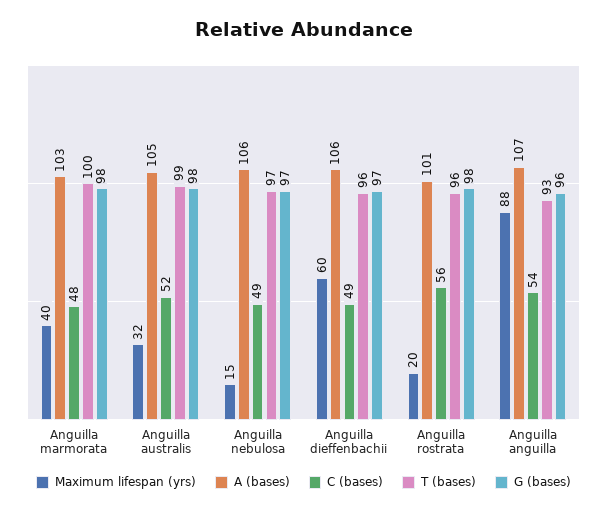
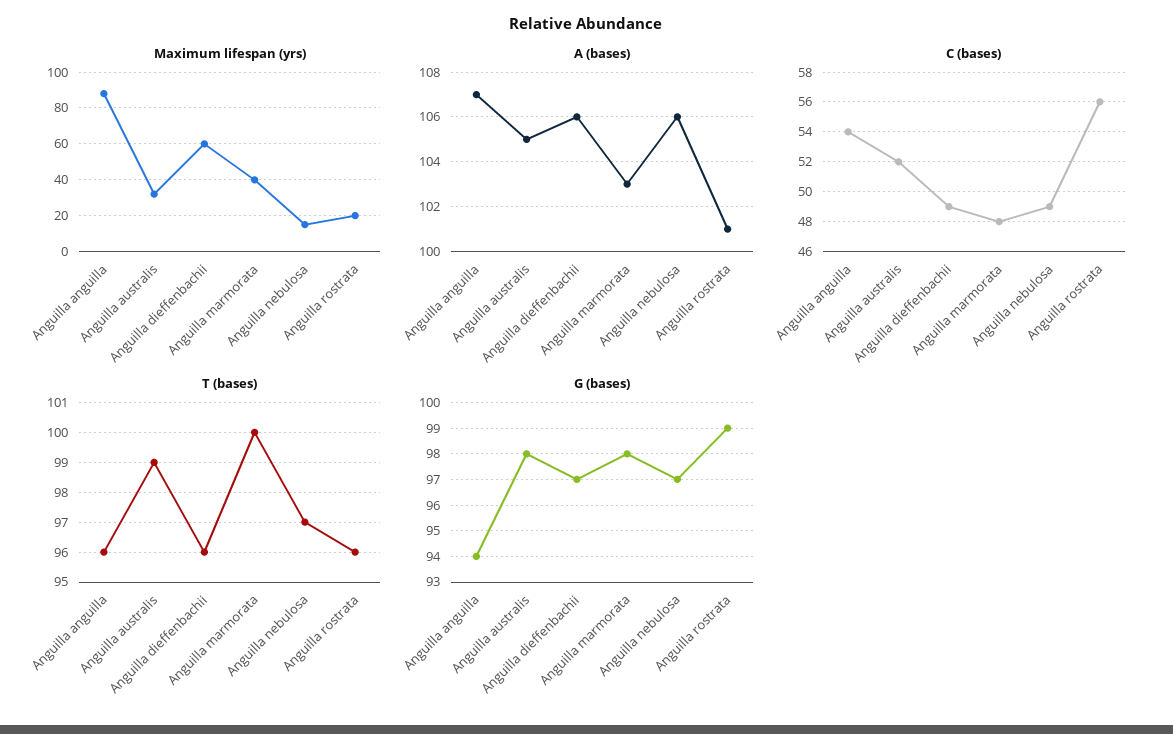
  {
    "Maximum lifespan (yrs)": {
      "Anguilla marmorata": 40,
      "Anguilla australis": 32,
      "Anguilla nebulosa": 15,
      "Anguilla dieffenbachii": 60,
      "Anguilla rostrata": 20,
      "Anguilla anguilla": 88
    },
    "A (bases)": {
      "Anguilla marmorata": 103,
      "Anguilla australis": 105,
      "Anguilla nebulosa": 106,
      "Anguilla dieffenbachii": 106,
      "Anguilla rostrata": 101,
      "Anguilla anguilla": 107
    },
    "C (bases)": {
      "Anguilla marmorata": 48,
      "Anguilla australis": 52,
      "Anguilla nebulosa": 49,
      "Anguilla dieffenbachii": 49,
      "Anguilla rostrata": 56,
      "Anguilla anguilla": 54
    },
    "T (bases)": {
      "Anguilla marmorata": 100,
      "Anguilla australis": 99,
      "Anguilla nebulosa": 97,
      "Anguilla dieffenbachii": 96,
      "Anguilla rostrata": 96,
-     "Anguilla anguilla": 93
+     "Anguilla anguilla": 96
    },
    "G (bases)": {
      "Anguilla marmorata": 98,
      "Anguilla australis": 98,
      "Anguilla nebulosa": 97,
      "Anguilla dieffenbachii": 97,
-     "Anguilla rostrata": 98,
+     "Anguilla rostrata": 99,
-     "Anguilla anguilla": 96
+     "Anguilla anguilla": 94
    }
  }

